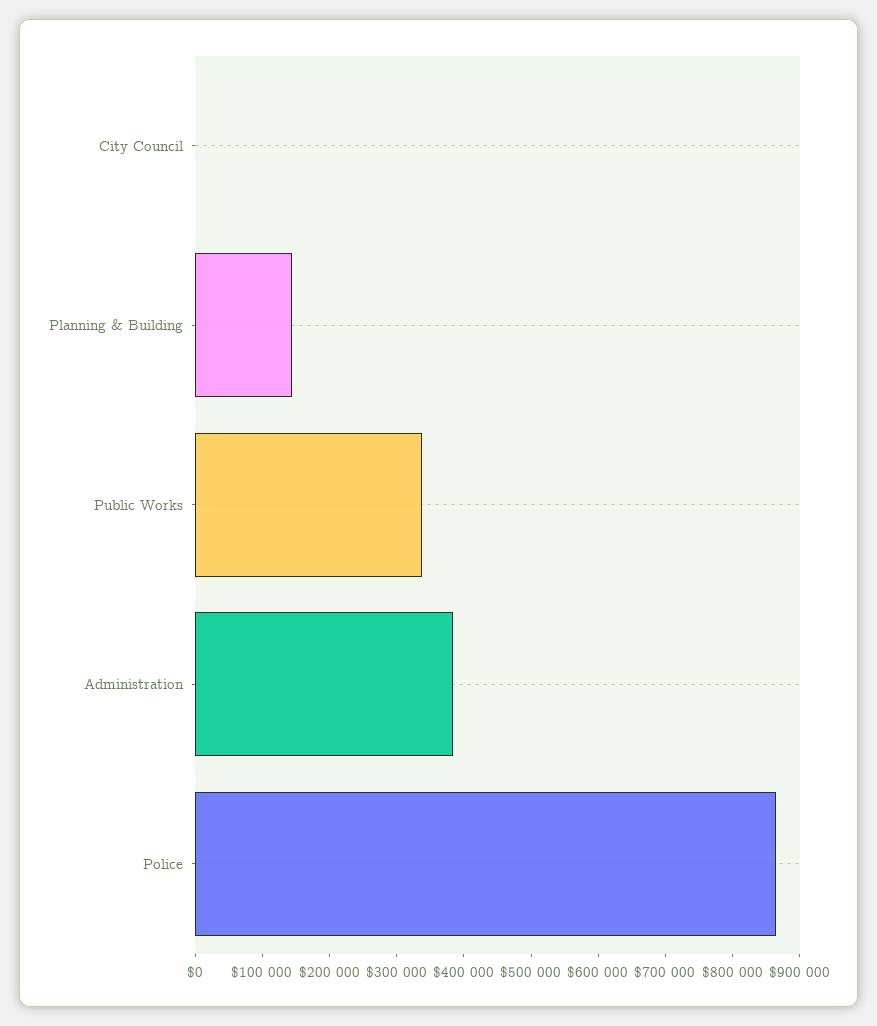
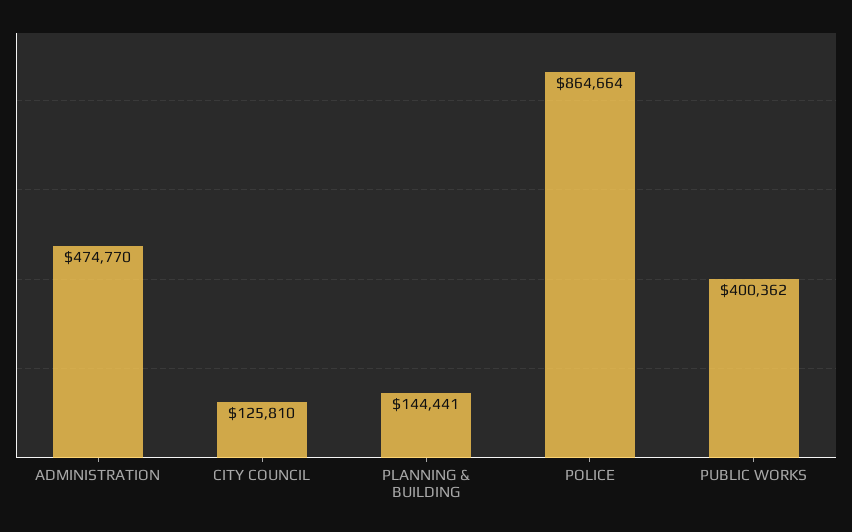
  {
-   "City Council": 0,
+   "City Council": 125810,
    "Planning & Building": 144441,
-   "Public Works": 340000,
+   "Public Works": 400362,
-   "Administration": 380000,
+   "Administration": 474770,
    "Police": 864664
  }

